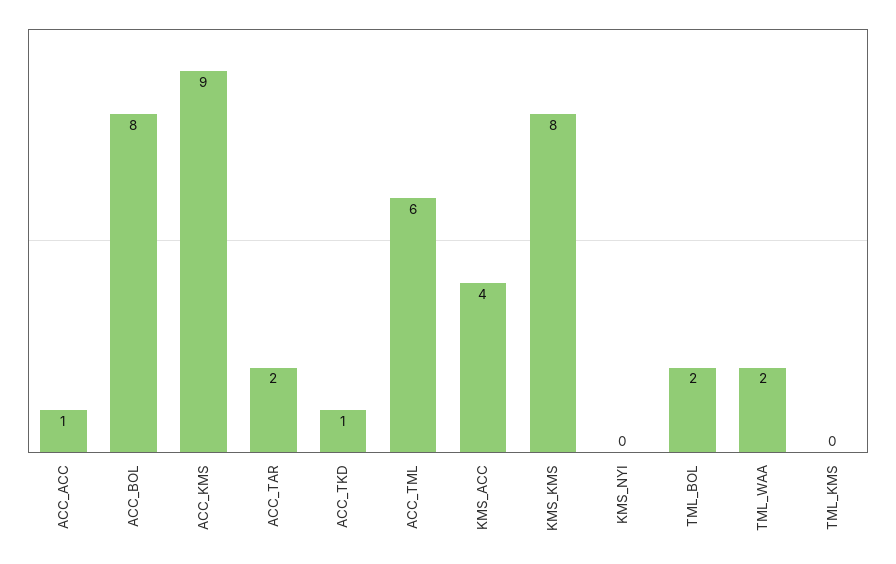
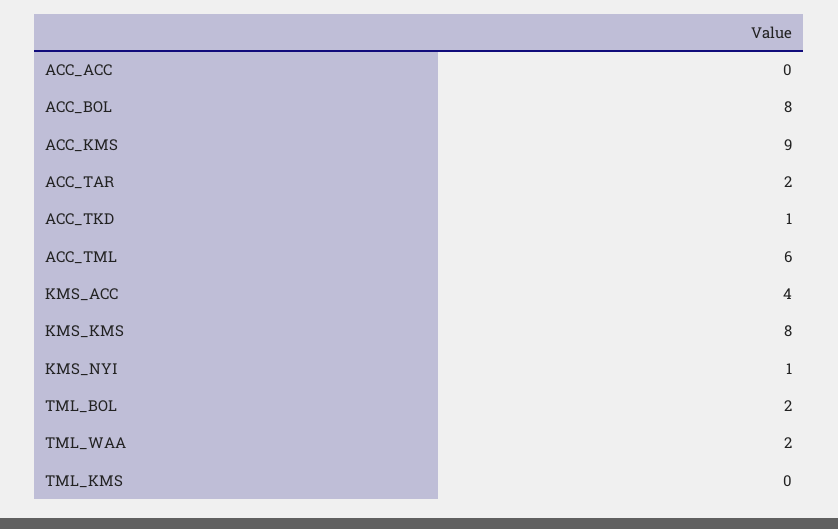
  {
-   "ACC_ACC": 1,
+   "ACC_ACC": 0,
    "ACC_BOL": 8,
    "ACC_KMS": 9,
    "ACC_TAR": 2,
    "ACC_TKD": 1,
    "ACC_TML": 6,
    "KMS_ACC": 4,
    "KMS_KMS": 8,
-   "KMS_NYI": 0,
+   "KMS_NYI": 1,
    "TML_BOL": 2,
    "TML_WAA": 2,
    "TML_KMS": 0
  }

